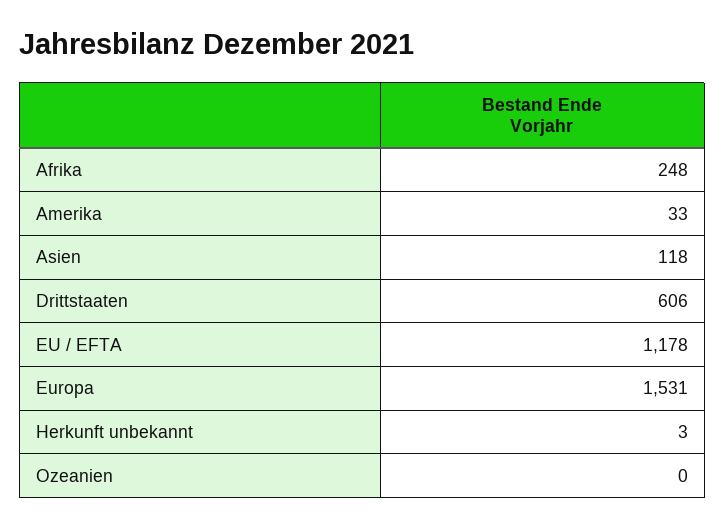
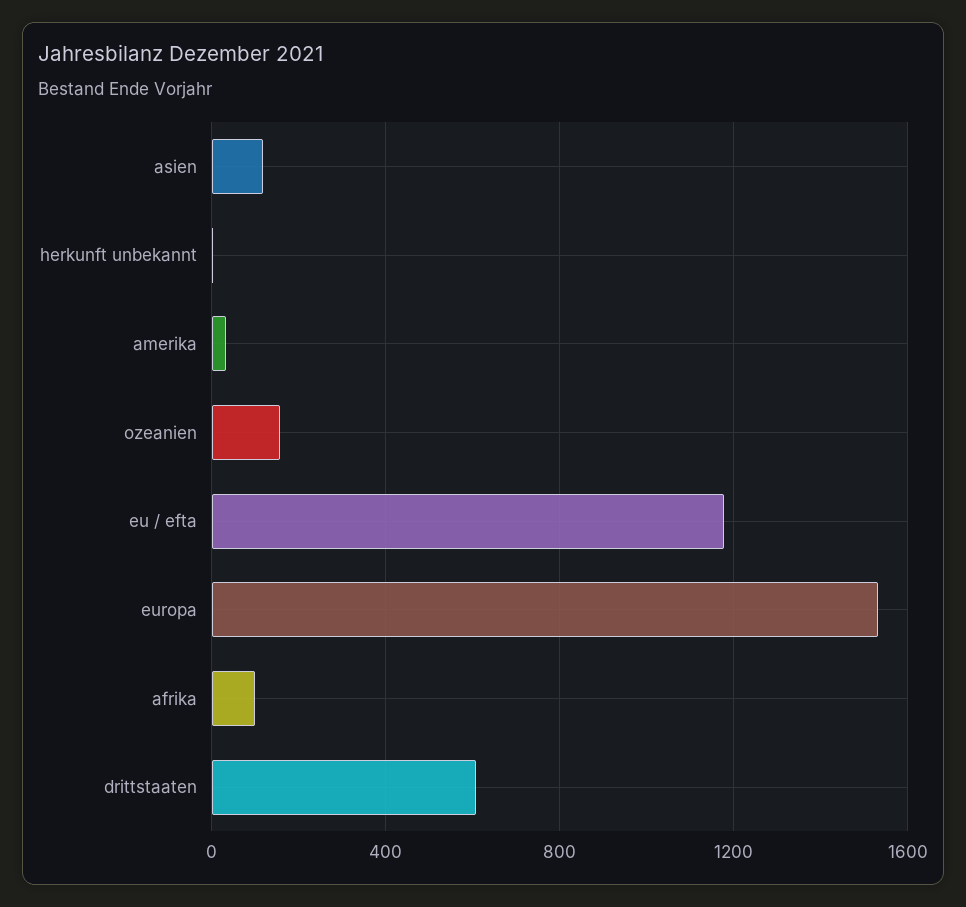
  {
-   "Afrika": 248,
+   "Afrika": 100,
    "Amerika": 33,
    "Asien": 118,
    "Drittstaaten": 606,
    "EU / EFTA": 1178,
    "Europa": 1531,
    "Herkunft unbekannt": 3,
-   "Ozeanien": 0
+   "Ozeanien": 150
  }

